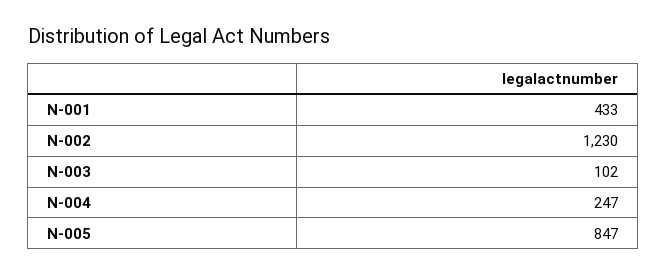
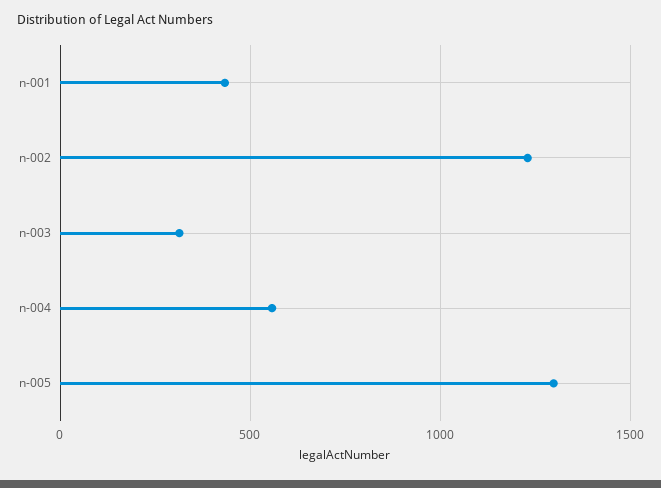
  {
    "N-001": 433,
    "N-002": 1230,
-   "N-003": 102,
+   "N-003": 300,
-   "N-004": 247,
+   "N-004": 550,
-   "N-005": 847
+   "N-005": 1300
  }

